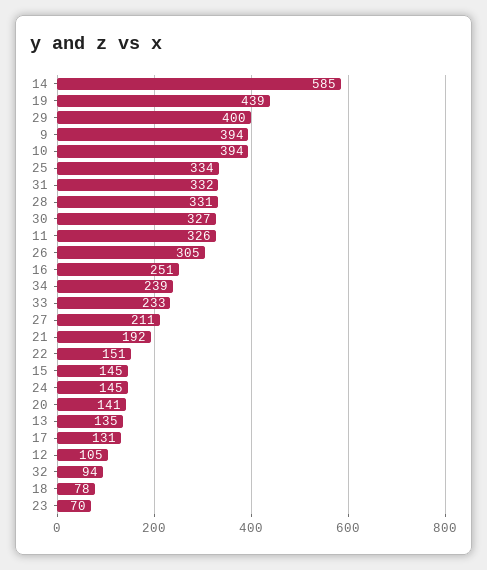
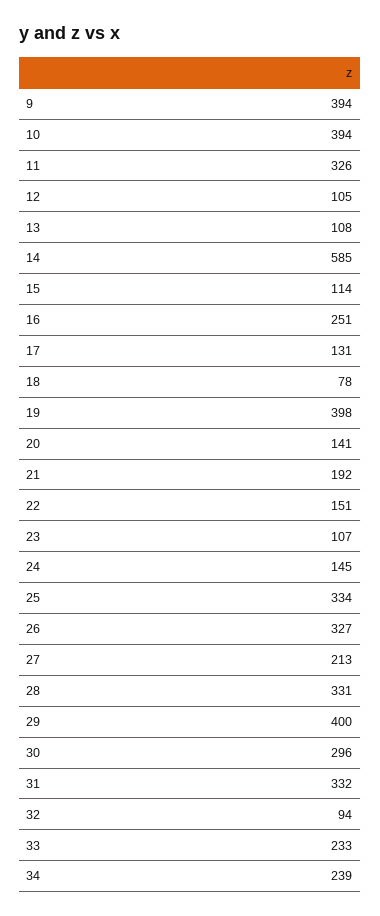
  {
    "14": 585,
-   "19": 439,
+   "19": 398,
    "29": 400,
    "9": 394,
    "10": 394,
    "25": 334,
    "31": 332,
    "28": 331,
-   "30": 327,
+   "30": 296,
    "11": 326,
-   "26": 305,
+   "26": 327,
    "16": 251,
    "34": 239,
    "33": 233,
-   "27": 211,
+   "27": 213,
    "21": 192,
    "22": 151,
-   "15": 145,
+   "15": 114,
    "24": 145,
    "20": 141,
-   "13": 135,
+   "13": 108,
    "17": 131,
    "12": 105,
    "32": 94,
    "18": 78,
-   "23": 70
+   "23": 107
  }

